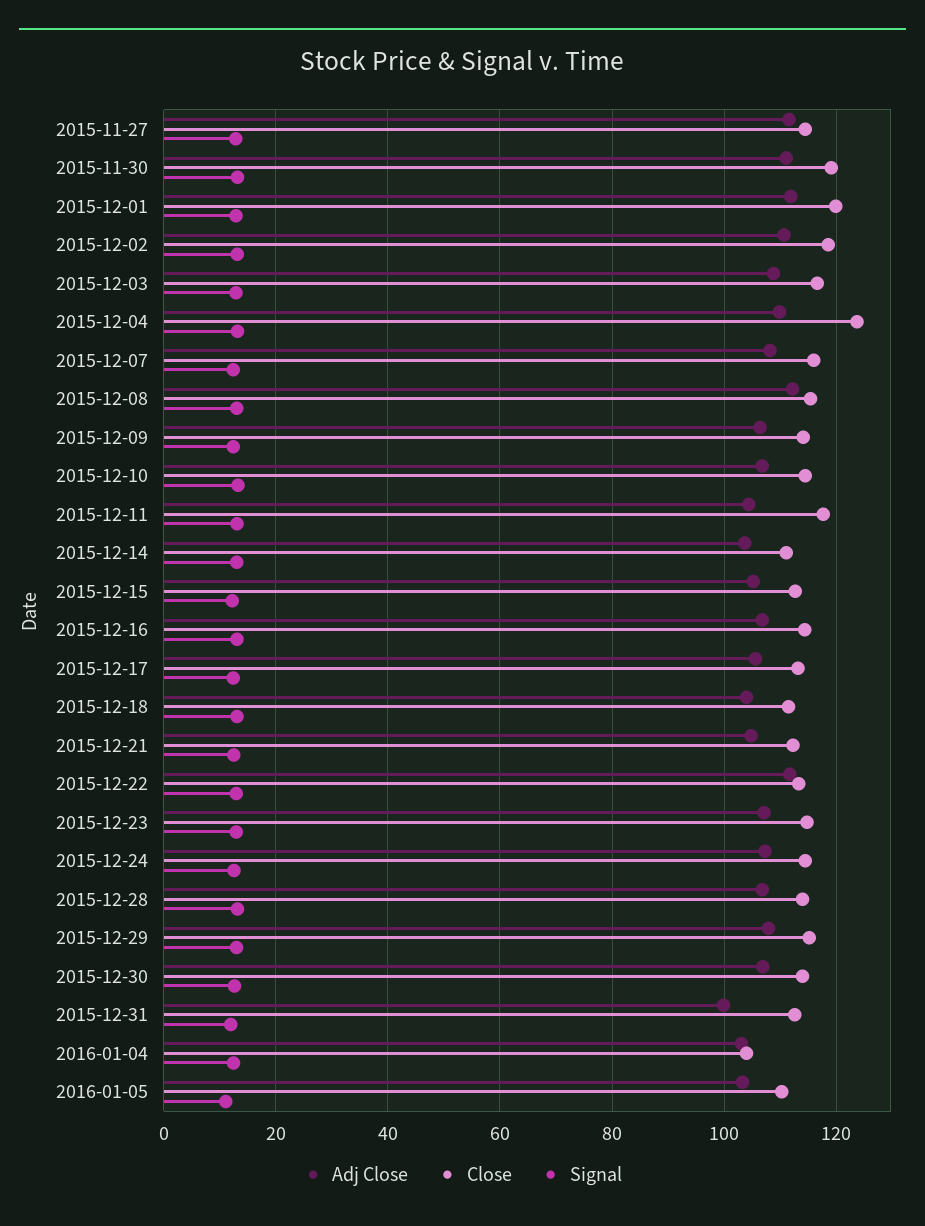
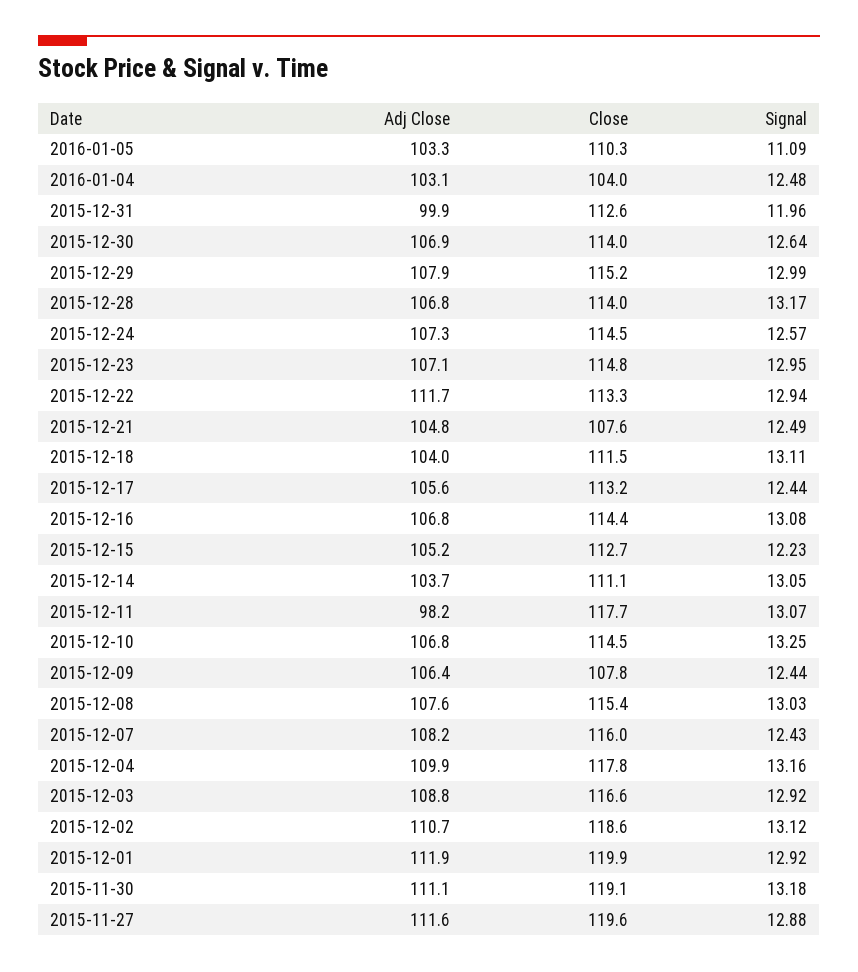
  {
    "Adj Close": {
      "2015-11-27": 111.6,
      "2015-11-30": 111.1,
      "2015-12-01": 111.9,
      "2015-12-02": 110.7,
      "2015-12-03": 108.8,
      "2015-12-04": 109.9,
      "2015-12-07": 108.2,
-     "2015-12-08": 112,
+     "2015-12-08": 107.6,
      "2015-12-09": 106.4,
      "2015-12-10": 106.8,
-     "2015-12-11": 104,
+     "2015-12-11": 98.2,
      "2015-12-14": 103.7,
      "2015-12-15": 105.2,
      "2015-12-16": 106.8,
      "2015-12-17": 105.6,
      "2015-12-18": 104,
      "2015-12-21": 104.8,
      "2015-12-22": 111.7,
      "2015-12-23": 107.1,
      "2015-12-24": 107.3,
      "2015-12-28": 106.8,
      "2015-12-29": 107.9,
      "2015-12-30": 106.9,
      "2015-12-31": 99.9,
      "2016-01-04": 103.1,
      "2016-01-05": 103.3
    },
    "Close": {
-     "2015-11-27": 114,
+     "2015-11-27": 119.6,
      "2015-11-30": 119.1,
      "2015-12-01": 119.9,
      "2015-12-02": 118.6,
      "2015-12-03": 116.6,
-     "2015-12-04": 124,
+     "2015-12-04": 117.8,
      "2015-12-07": 116,
      "2015-12-08": 115.4,
-     "2015-12-09": 114,
+     "2015-12-09": 107.8,
      "2015-12-10": 114.5,
      "2015-12-11": 117.7,
      "2015-12-14": 111.1,
      "2015-12-15": 112.7,
      "2015-12-16": 114.4,
      "2015-12-17": 113.2,
      "2015-12-18": 111.5,
-     "2015-12-21": 112,
+     "2015-12-21": 107.6,
      "2015-12-22": 113.3,
      "2015-12-23": 114.8,
      "2015-12-24": 114.5,
      "2015-12-28": 114,
      "2015-12-29": 115.2,
      "2015-12-30": 114,
      "2015-12-31": 112.6,
      "2016-01-04": 104,
      "2016-01-05": 110.3
    },
    "Signal": {
      "2015-11-27": 12.88,
      "2015-11-30": 13.18,
      "2015-12-01": 12.92,
      "2015-12-02": 13.12,
      "2015-12-03": 12.92,
      "2015-12-04": 13.16,
      "2015-12-07": 12.43,
      "2015-12-08": 13.03,
      "2015-12-09": 12.44,
      "2015-12-10": 13.25,
      "2015-12-11": 13.07,
      "2015-12-14": 13.05,
      "2015-12-15": 12.23,
      "2015-12-16": 13.08,
      "2015-12-17": 12.44,
      "2015-12-18": 13.11,
      "2015-12-21": 12.49,
      "2015-12-22": 12.94,
      "2015-12-23": 12.95,
      "2015-12-24": 12.57,
      "2015-12-28": 13.17,
      "2015-12-29": 12.99,
      "2015-12-30": 12.64,
      "2015-12-31": 11.96,
      "2016-01-04": 12.48,
      "2016-01-05": 11.09
    }
  }

